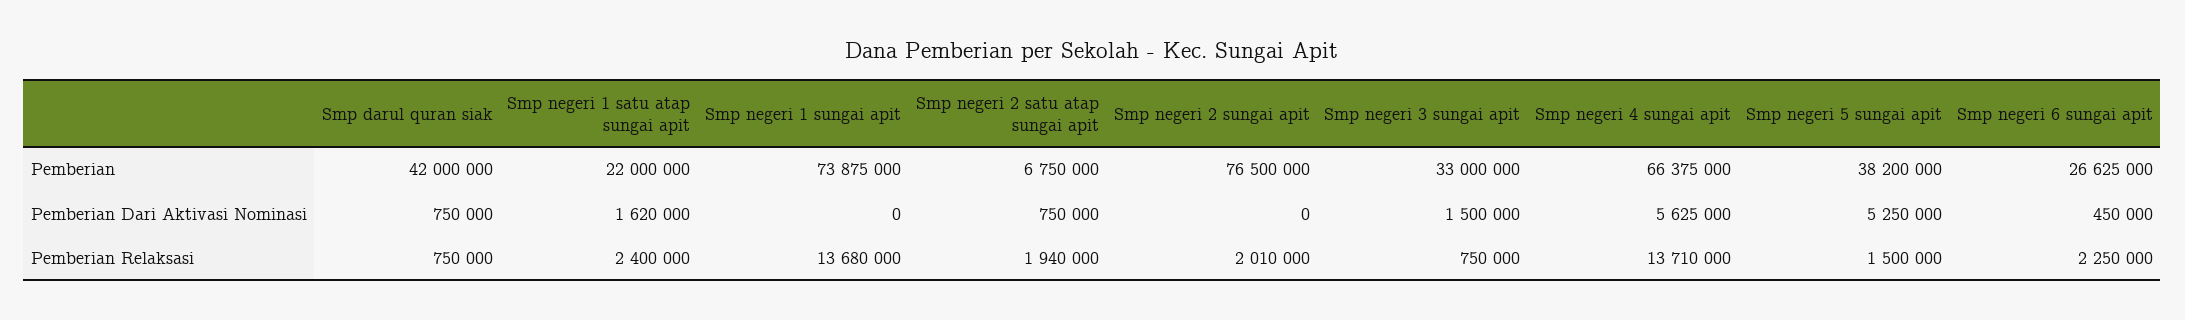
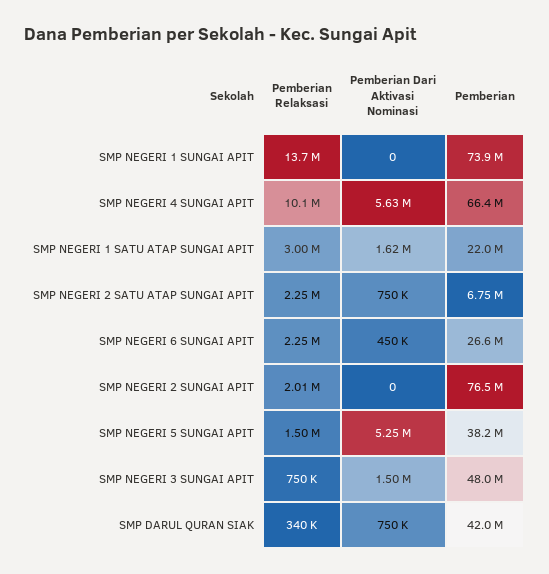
  {
    "Smp darul quran siak": {
      "Pemberian": 42000000,
      "Pemberian Dari Aktivasi Nominasi": 750000,
-     "Pemberian Relaksasi": 750000
+     "Pemberian Relaksasi": 340000
    },
    "Smp negeri 1 satu atap sungai apit": {
      "Pemberian": 22000000,
      "Pemberian Dari Aktivasi Nominasi": 1620000,
-     "Pemberian Relaksasi": 2400000
+     "Pemberian Relaksasi": 3000000
    },
    "Smp negeri 1 sungai apit": {
      "Pemberian": 73875000,
      "Pemberian Dari Aktivasi Nominasi": 0,
      "Pemberian Relaksasi": 13680000
    },
    "Smp negeri 2 satu atap sungai apit": {
      "Pemberian": 6750000,
      "Pemberian Dari Aktivasi Nominasi": 750000,
-     "Pemberian Relaksasi": 1940000
+     "Pemberian Relaksasi": 2250000
    },
    "Smp negeri 2 sungai apit": {
      "Pemberian": 76500000,
      "Pemberian Dari Aktivasi Nominasi": 0,
      "Pemberian Relaksasi": 2010000
    },
    "Smp negeri 3 sungai apit": {
-     "Pemberian": 33000000,
+     "Pemberian": 48000000,
      "Pemberian Dari Aktivasi Nominasi": 1500000,
      "Pemberian Relaksasi": 750000
    },
    "Smp negeri 4 sungai apit": {
      "Pemberian": 66375000,
      "Pemberian Dari Aktivasi Nominasi": 5625000,
-     "Pemberian Relaksasi": 13710000
+     "Pemberian Relaksasi": 10100000
    },
    "Smp negeri 5 sungai apit": {
      "Pemberian": 38200000,
      "Pemberian Dari Aktivasi Nominasi": 5250000,
      "Pemberian Relaksasi": 1500000
    },
    "Smp negeri 6 sungai apit": {
      "Pemberian": 26625000,
      "Pemberian Dari Aktivasi Nominasi": 450000,
      "Pemberian Relaksasi": 2250000
    }
  }

